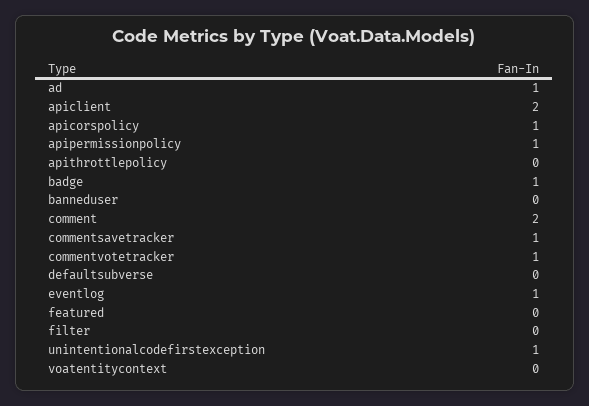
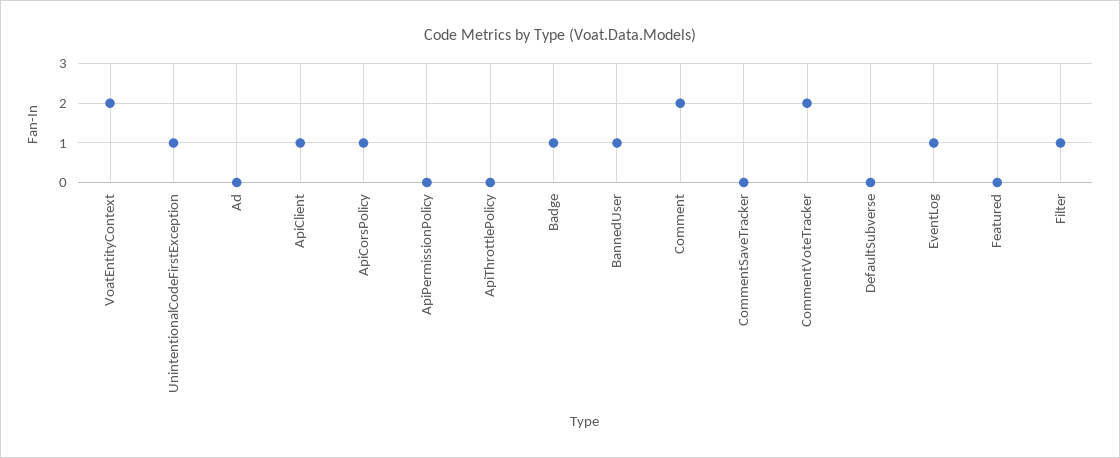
  {
-   "ad": 1,
+   "ad": 0,
-   "apiclient": 2,
+   "apiclient": 1,
    "apicorspolicy": 1,
-   "apipermissionpolicy": 1,
+   "apipermissionpolicy": 0,
    "apithrottlepolicy": 0,
    "badge": 1,
-   "banneduser": 0,
+   "banneduser": 1,
    "comment": 2,
-   "commentsavetracker": 1,
+   "commentsavetracker": 0,
-   "commentvotetracker": 1,
+   "commentvotetracker": 2,
    "defaultsubverse": 0,
    "eventlog": 1,
    "featured": 0,
-   "filter": 0,
+   "filter": 1,
    "unintentionalcodefirstexception": 1,
-   "voatentitycontext": 0
+   "voatentitycontext": 2
  }

